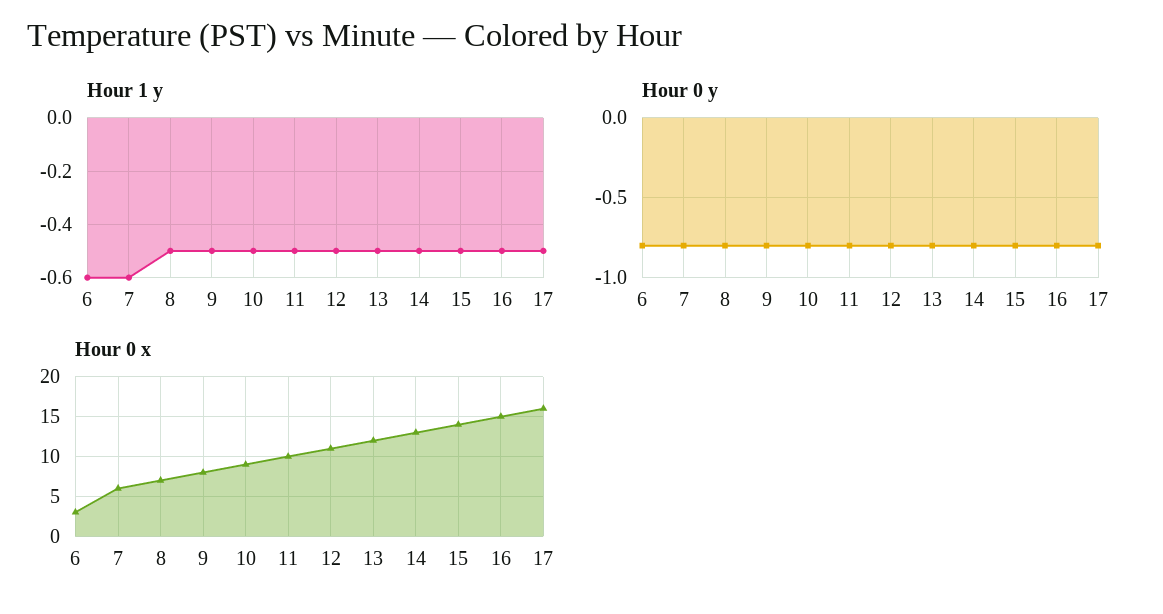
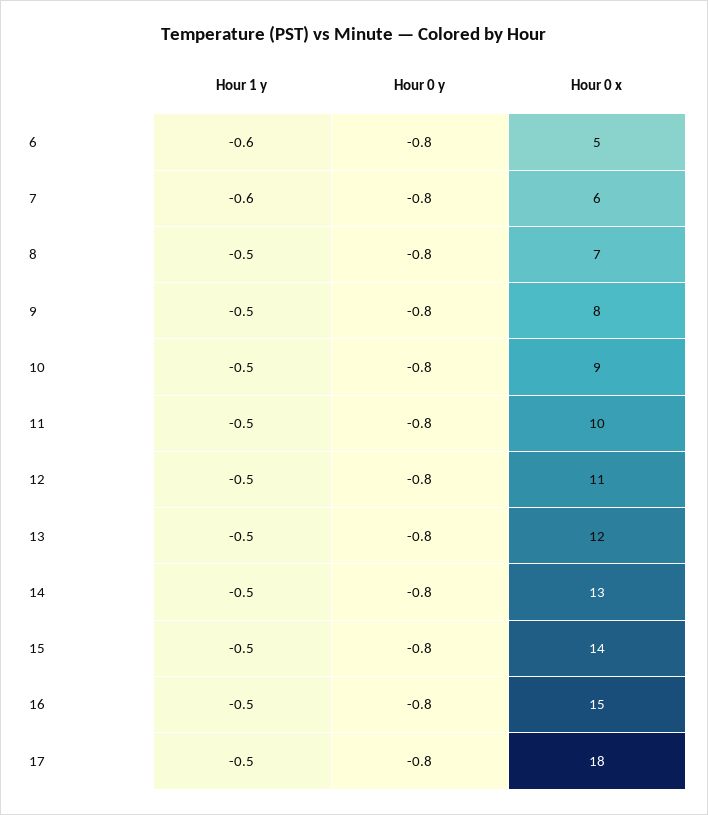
  {
    "Hour 1 y": {
      "6": -0.6,
      "7": -0.6,
      "8": -0.5,
      "9": -0.5,
      "10": -0.5,
      "11": -0.5,
      "12": -0.5,
      "13": -0.5,
      "14": -0.5,
      "15": -0.5,
      "16": -0.5,
      "17": -0.5
    },
    "Hour 0 y": {
      "6": -0.8,
      "7": -0.8,
      "8": -0.8,
      "9": -0.8,
      "10": -0.8,
      "11": -0.8,
      "12": -0.8,
      "13": -0.8,
      "14": -0.8,
      "15": -0.8,
      "16": -0.8,
      "17": -0.8
    },
    "Hour 0 x": {
-     "6": 3,
+     "6": 5,
      "7": 6,
      "8": 7,
      "9": 8,
      "10": 9,
      "11": 10,
      "12": 11,
      "13": 12,
      "14": 13,
      "15": 14,
      "16": 15,
-     "17": 16
+     "17": 18
    }
  }

